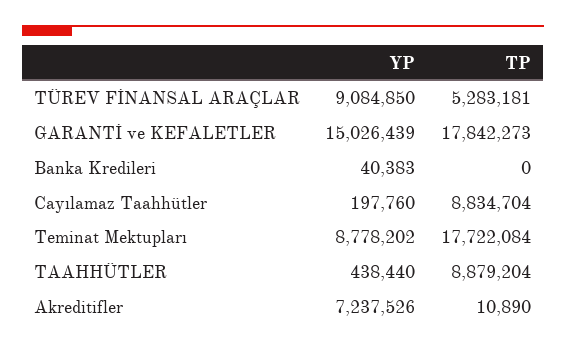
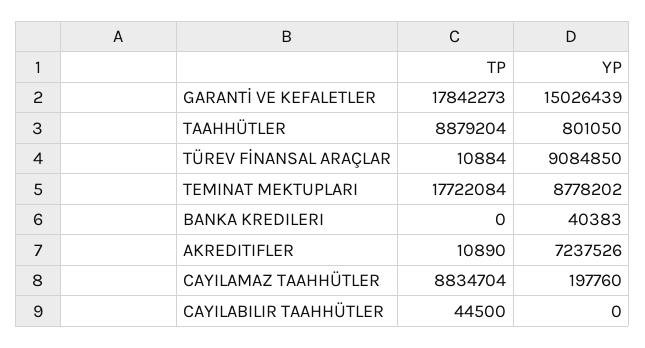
  {
    "YP": {
      "TÜREV FİNANSAL ARAÇLAR": 9084850,
      "GARANTİ ve KEFALETLER": 15026439,
      "Banka Kredileri": 40383,
      "Cayılamaz Taahhütler": 197760,
      "Teminat Mektupları": 8778202,
-     "TAAHHÜTLER": 438440,
+     "TAAHHÜTLER": 801050,
-     "Akreditifler": 7237526
+     "Akreditifler": 7237526,
+     "CAYILABILIR TAAHHÜTLER": 0
    },
    "TP": {
-     "TÜREV FİNANSAL ARAÇLAR": 5283181,
+     "TÜREV FİNANSAL ARAÇLAR": 10884,
      "GARANTİ ve KEFALETLER": 17842273,
      "Banka Kredileri": 0,
      "Cayılamaz Taahhütler": 8834704,
      "Teminat Mektupları": 17722084,
      "TAAHHÜTLER": 8879204,
-     "Akreditifler": 10890
+     "Akreditifler": 10890,
+     "CAYILABILIR TAAHHÜTLER": 44500
    }
  }

